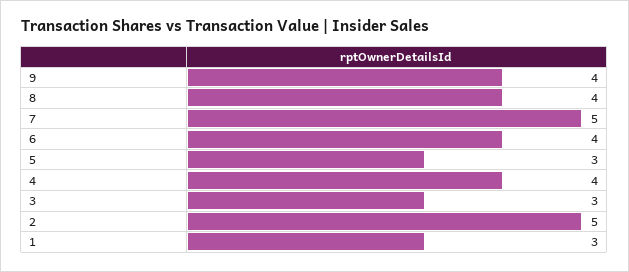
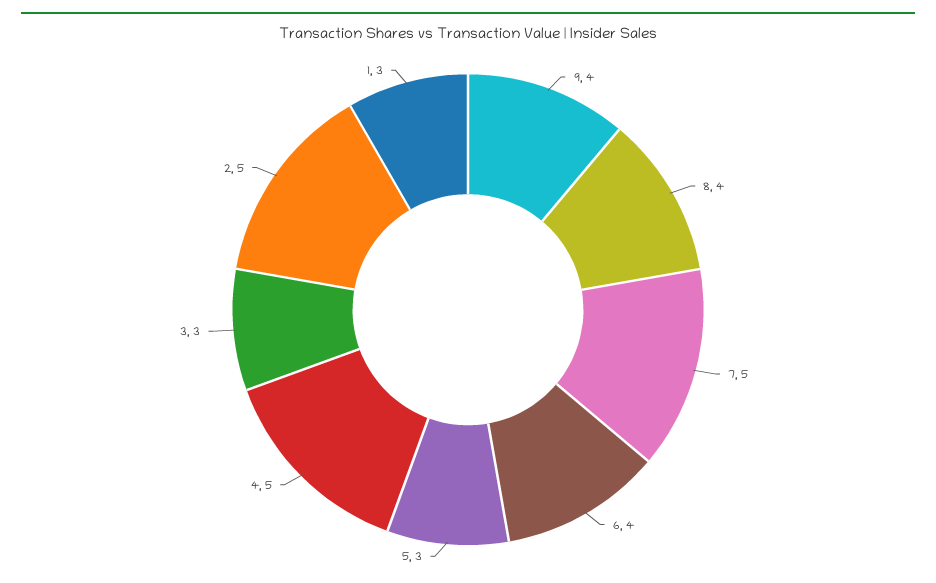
  {
    "9": 4,
    "8": 4,
    "7": 5,
    "6": 4,
    "5": 3,
-   "4": 4,
+   "4": 5,
    "3": 3,
    "2": 5,
    "1": 3
  }

